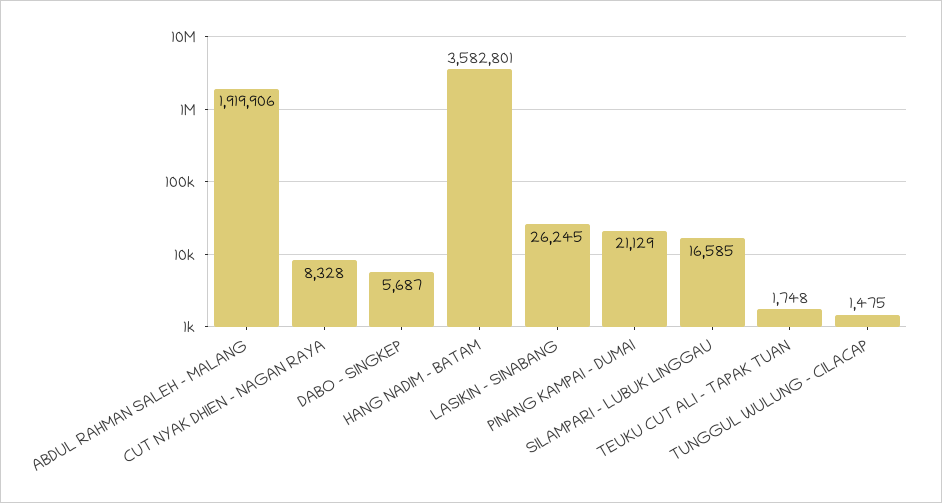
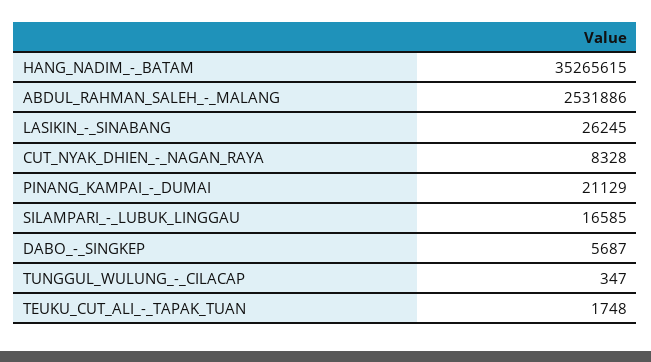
  {
-   "ABDUL RAHMAN SALEH - MALANG": 1919906,
+   "ABDUL RAHMAN SALEH - MALANG": 2531886,
    "CUT NYAK DHIEN - NAGAN RAYA": 8328,
    "DABO - SINGKEP": 5687,
-   "HANG NADIM - BATAM": 3582801,
+   "HANG NADIM - BATAM": 35265615,
    "LASIKIN - SINABANG": 26245,
    "PINANG KAMPAI - DUMAI": 21129,
    "SILAMPARI - LUBUK LINGGAU": 16585,
    "TEUKU CUT ALI - TAPAK TUAN": 1748,
-   "TUNGGUL WULUNG - CILACAP": 1475
+   "TUNGGUL WULUNG - CILACAP": 347
  }

